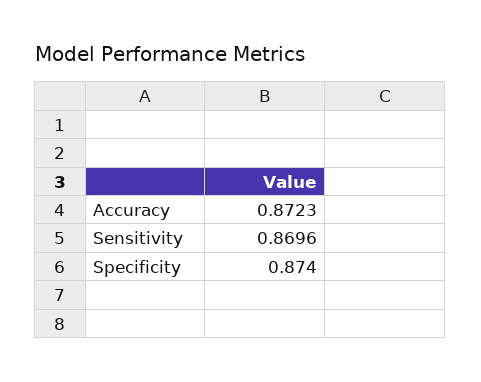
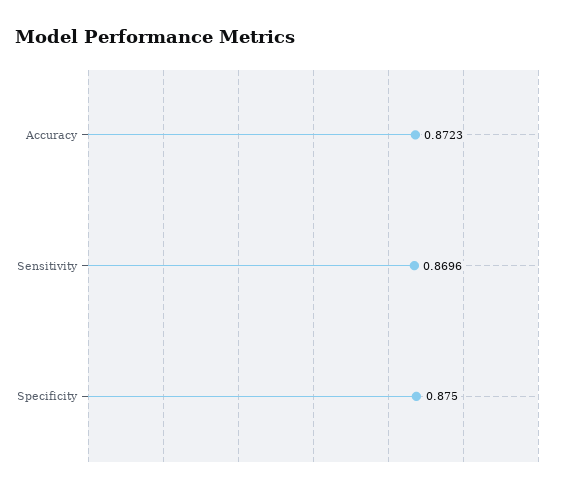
  {
    "Accuracy": 0.8723,
    "Sensitivity": 0.8696,
-   "Specificity": 0.874
+   "Specificity": 0.875
  }

